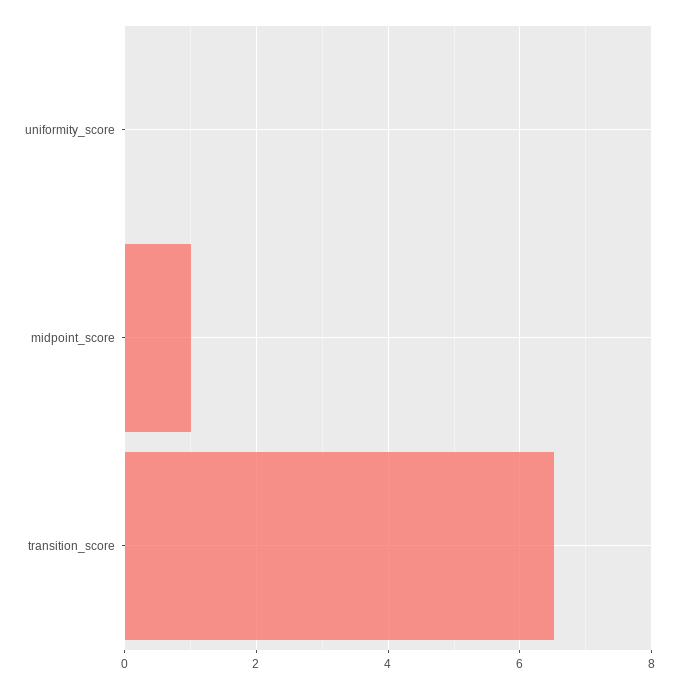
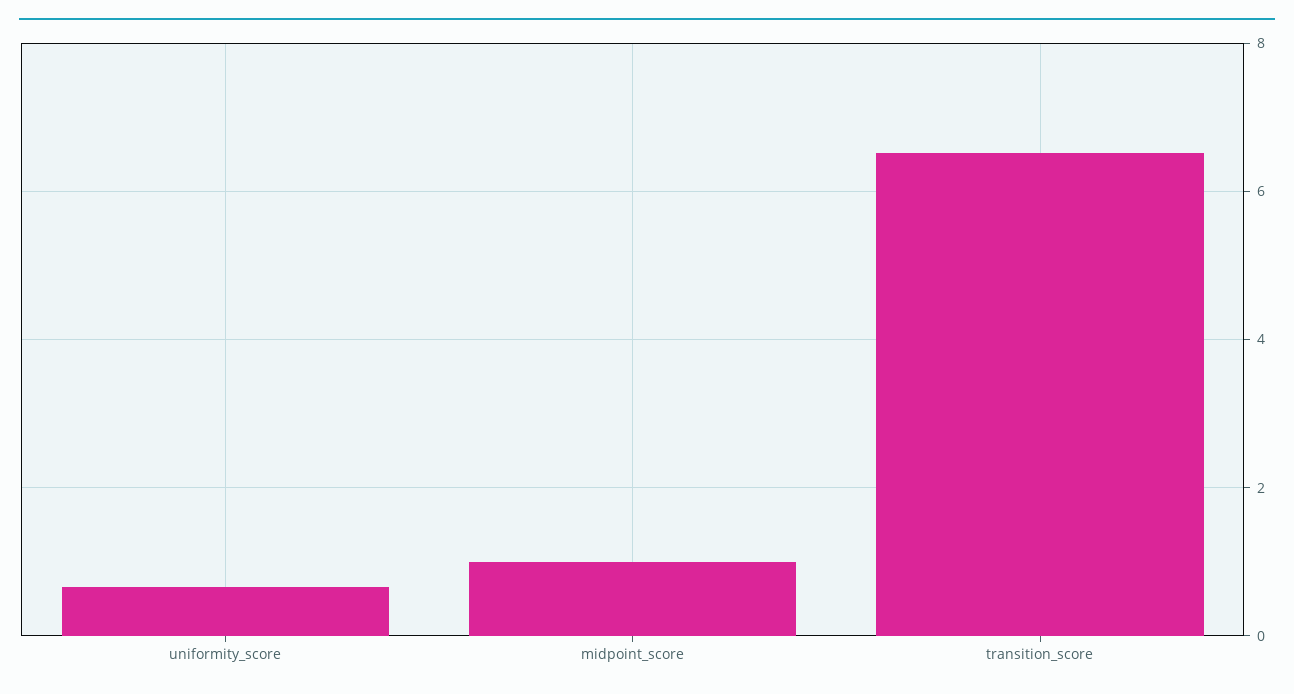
  {
-   "uniformity_score": 0,
+   "uniformity_score": 0.6,
    "midpoint_score": 1,
    "transition_score": 6.6
  }

